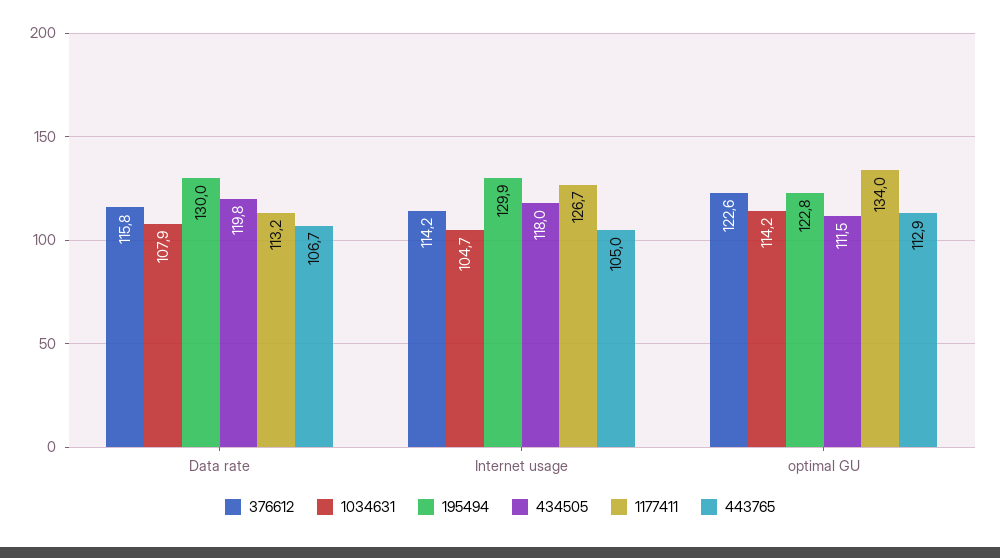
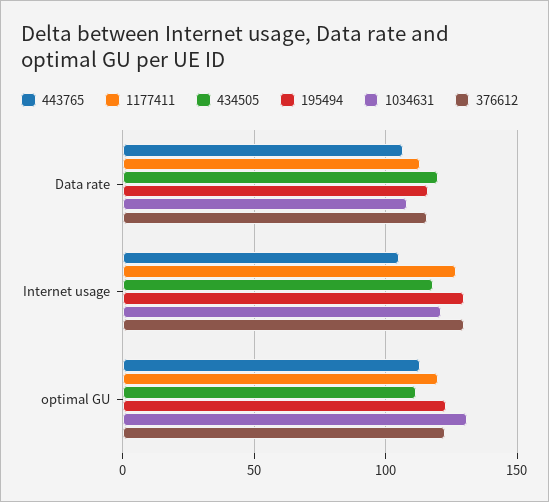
  {
    "376612": {
      "Data rate": 115.8,
-     "Internet usage": 114.2,
+     "Internet usage": 130,
      "optimal GU": 122.6
    },
    "1034631": {
      "Data rate": 107.9,
-     "Internet usage": 104.7,
+     "Internet usage": 120,
-     "optimal GU": 114.2
+     "optimal GU": 130
    },
    "195494": {
-     "Data rate": 130,
+     "Data rate": 115,
      "Internet usage": 129.9,
      "optimal GU": 122.8
    },
    "434505": {
      "Data rate": 119.8,
      "Internet usage": 118,
      "optimal GU": 111.5
    },
    "1177411": {
      "Data rate": 113.2,
      "Internet usage": 126.7,
-     "optimal GU": 134
+     "optimal GU": 120
    },
    "443765": {
      "Data rate": 106.7,
      "Internet usage": 105,
      "optimal GU": 112.9
    }
  }

